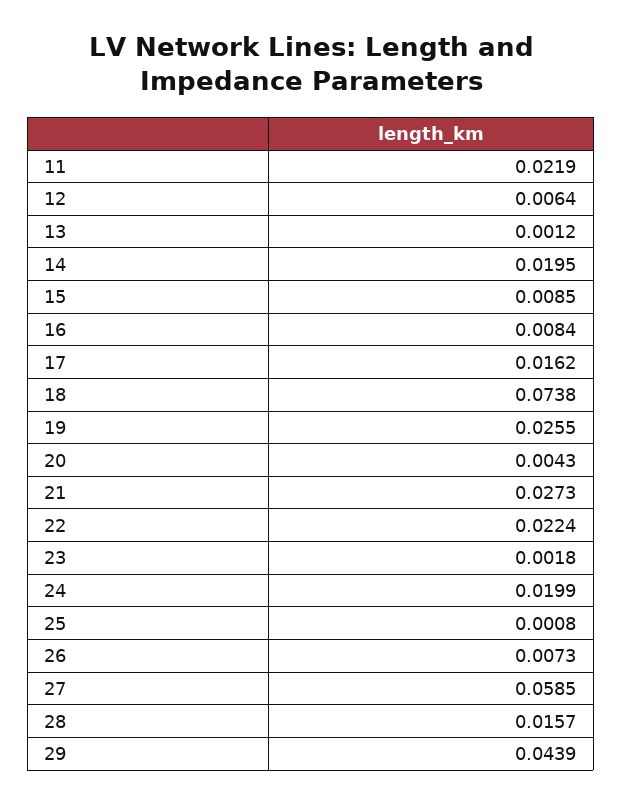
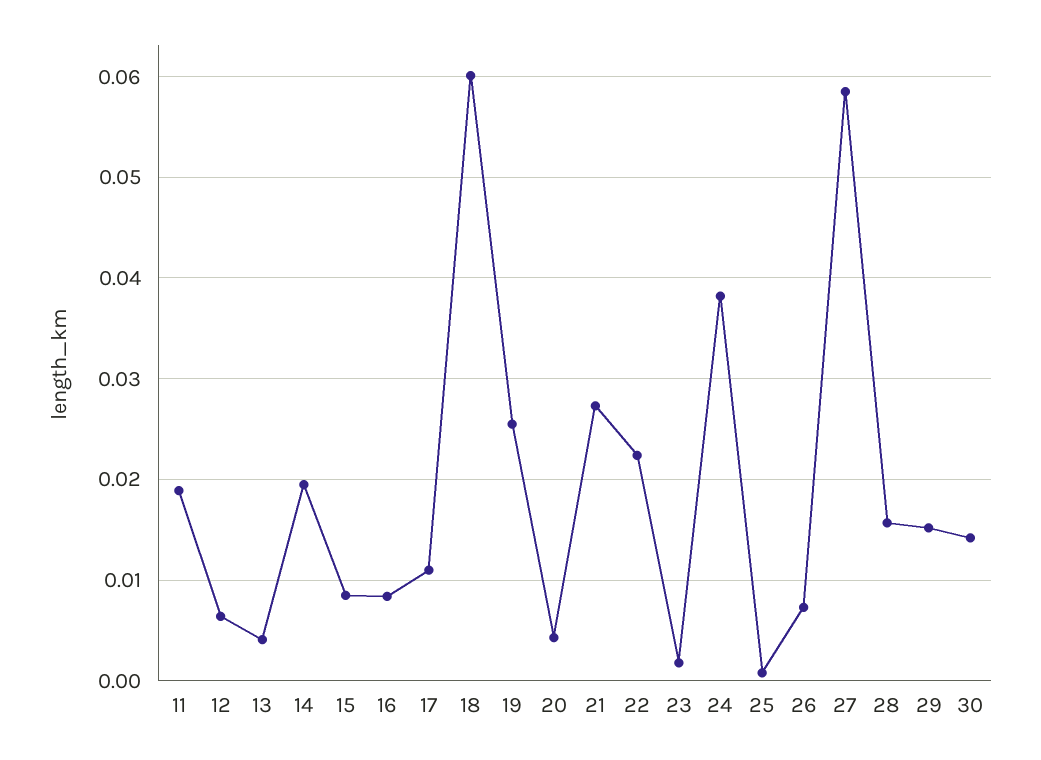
  {
-   "11": 0.0219,
+   "11": 0.019,
    "12": 0.0064,
-   "13": 0.0012,
+   "13": 0.004,
    "14": 0.0195,
    "15": 0.0085,
    "16": 0.0084,
-   "17": 0.0162,
+   "17": 0.011,
-   "18": 0.0738,
+   "18": 0.06,
    "19": 0.0255,
    "20": 0.0043,
    "21": 0.0273,
    "22": 0.0224,
    "23": 0.0018,
-   "24": 0.0199,
+   "24": 0.038,
    "25": 0.0008,
    "26": 0.0073,
    "27": 0.0585,
    "28": 0.0157,
-   "29": 0.0439
+   "29": 0.015,
+   "30": 0.014
  }

